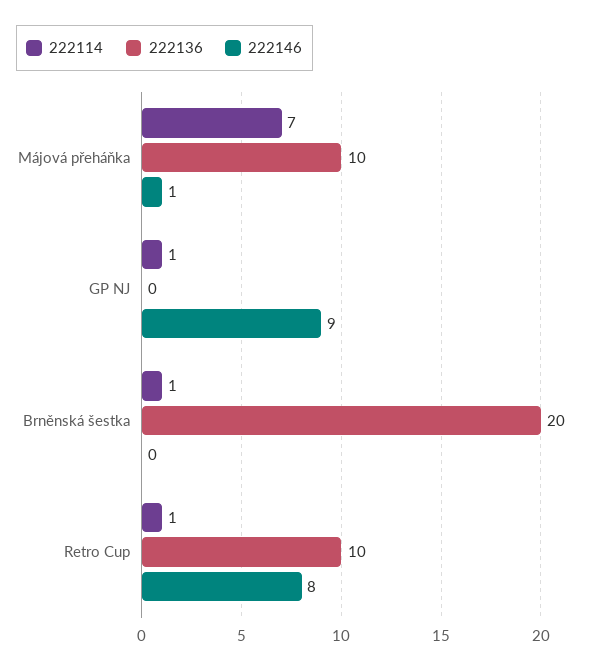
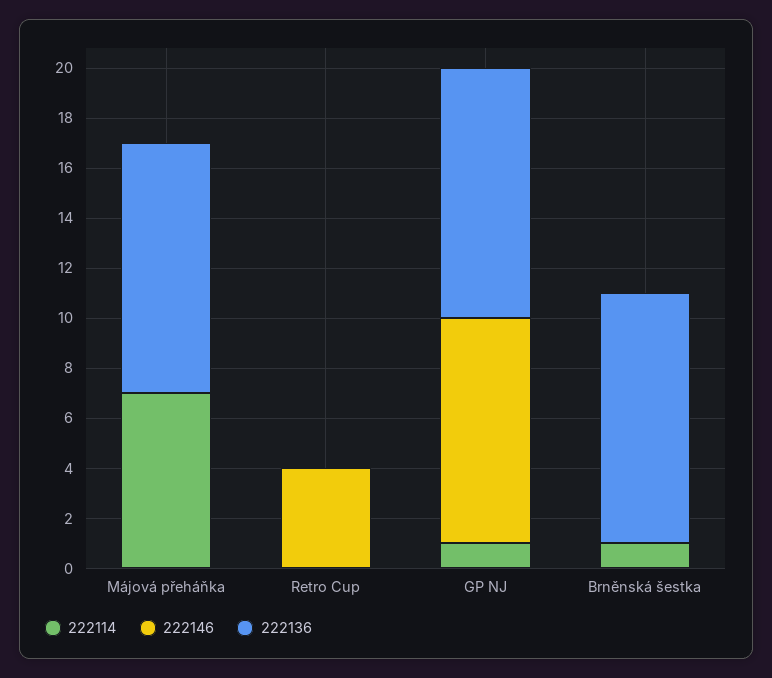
  {
    "222114": {
      "Májová přeháňka": 7,
      "GP NJ": 1,
      "Brněnská šestka": 1,
-     "Retro Cup": 1
+     "Retro Cup": 0
    },
    "222136": {
      "Májová přeháňka": 10,
-     "GP NJ": 0,
+     "GP NJ": 10,
-     "Brněnská šestka": 20,
+     "Brněnská šestka": 10,
-     "Retro Cup": 10
+     "Retro Cup": 0
    },
    "222146": {
-     "Májová přeháňka": 1,
+     "Májová přeháňka": 0,
      "GP NJ": 9,
      "Brněnská šestka": 0,
-     "Retro Cup": 8
+     "Retro Cup": 4
    }
  }

